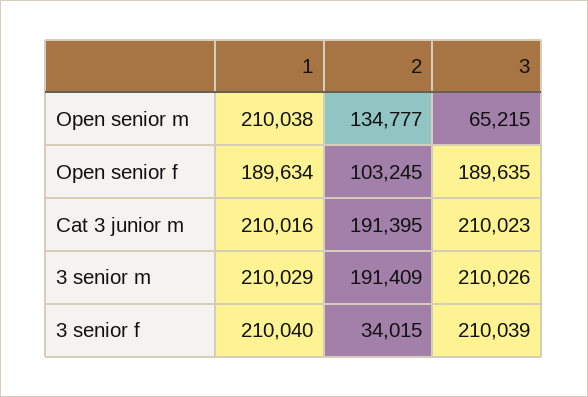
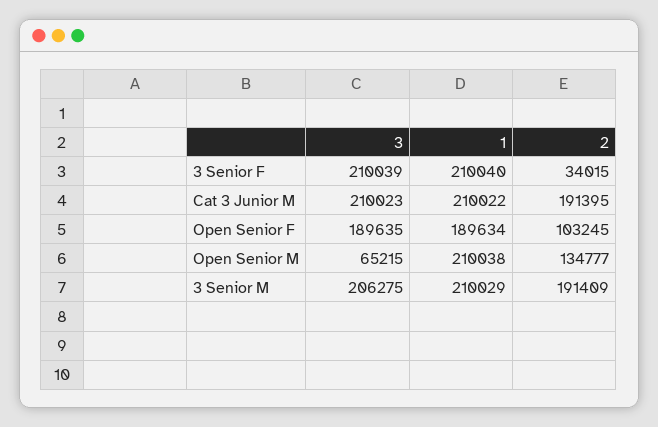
  {
    "1": {
      "Open senior m": 210038,
      "Open senior f": 189634,
-     "Cat 3 junior m": 210016,
+     "Cat 3 junior m": 210022,
      "3 senior m": 210029,
      "3 senior f": 210040
    },
    "2": {
      "Open senior m": 134777,
      "Open senior f": 103245,
      "Cat 3 junior m": 191395,
      "3 senior m": 191409,
      "3 senior f": 34015
    },
    "3": {
      "Open senior m": 65215,
      "Open senior f": 189635,
      "Cat 3 junior m": 210023,
-     "3 senior m": 210026,
+     "3 senior m": 206275,
      "3 senior f": 210039
    }
  }

